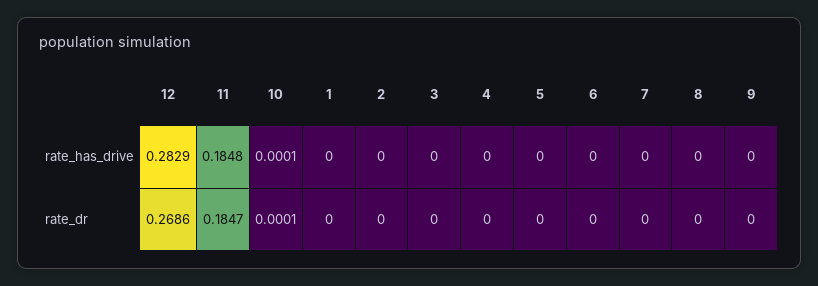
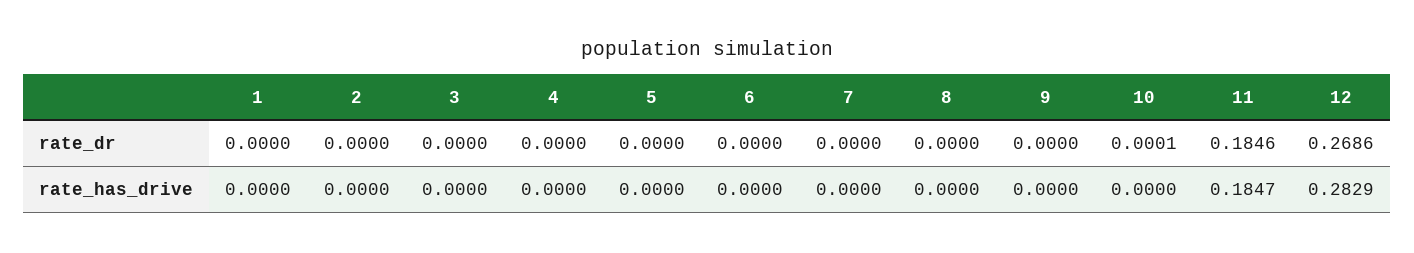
  {
    "12": {
      "rate_has_drive": 0.2829,
      "rate_dr": 0.2686
    },
    "11": {
-     "rate_has_drive": 0.1848,
+     "rate_has_drive": 0.1847,
-     "rate_dr": 0.1847
+     "rate_dr": 0.1846
    },
    "10": {
-     "rate_has_drive": 0.0001,
+     "rate_has_drive": 0,
      "rate_dr": 0.0001
    },
    "1": {
      "rate_has_drive": 0,
      "rate_dr": 0
    },
    "2": {
      "rate_has_drive": 0,
      "rate_dr": 0
    },
    "3": {
      "rate_has_drive": 0,
      "rate_dr": 0
    },
    "4": {
      "rate_has_drive": 0,
      "rate_dr": 0
    },
    "5": {
      "rate_has_drive": 0,
      "rate_dr": 0
    },
    "6": {
      "rate_has_drive": 0,
      "rate_dr": 0
    },
    "7": {
      "rate_has_drive": 0,
      "rate_dr": 0
    },
    "8": {
      "rate_has_drive": 0,
      "rate_dr": 0
    },
    "9": {
      "rate_has_drive": 0,
      "rate_dr": 0
    }
  }

